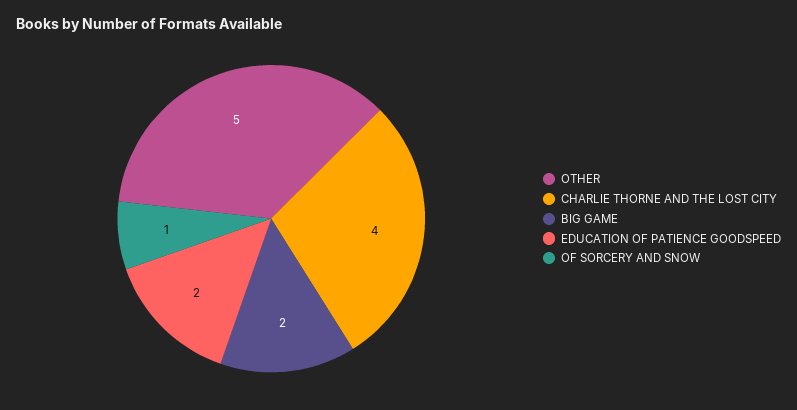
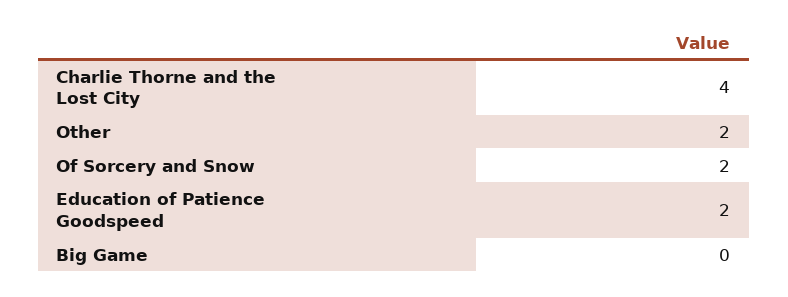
  {
-   "OTHER": 5,
+   "OTHER": 2,
    "CHARLIE THORNE AND THE LOST CITY": 4,
-   "BIG GAME": 2,
+   "BIG GAME": 0,
    "EDUCATION OF PATIENCE GOODSPEED": 2,
-   "OF SORCERY AND SNOW": 1
+   "OF SORCERY AND SNOW": 2
  }

